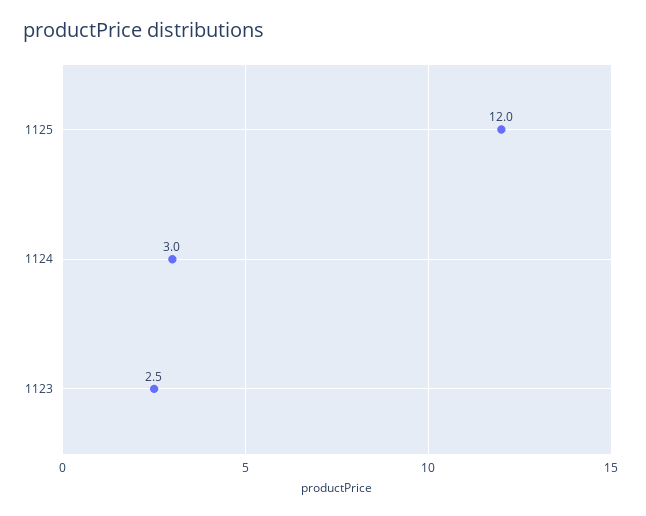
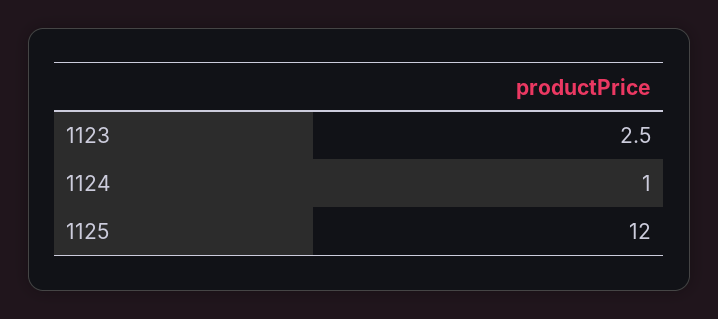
  {
    "1125": 12,
-   "1124": 3,
+   "1124": 1,
    "1123": 2.5
  }

